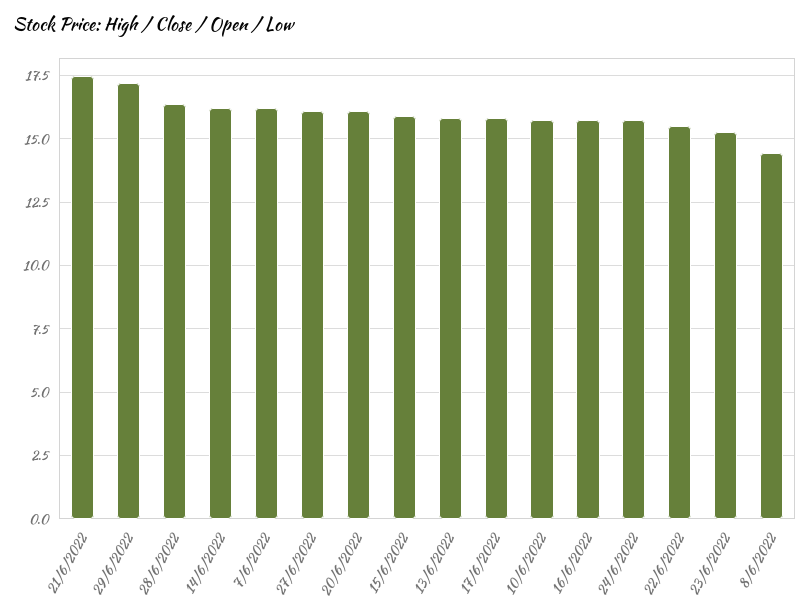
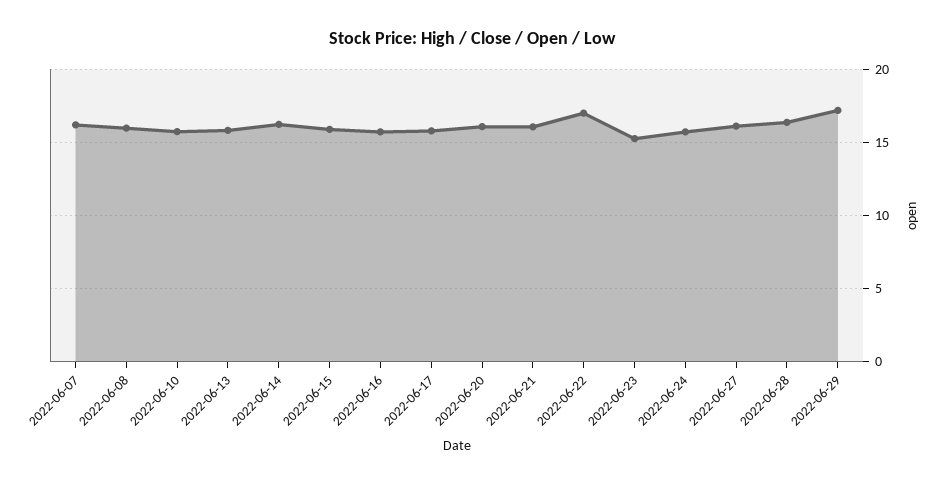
  {
-   "21/6/2022": 17.5,
+   "21/6/2022": 16,
    "29/6/2022": 17.25,
    "28/6/2022": 16.5,
    "14/6/2022": 16.25,
    "7/6/2022": 16.25,
    "27/6/2022": 16,
    "20/6/2022": 16,
    "15/6/2022": 16,
    "13/6/2022": 15.75,
    "17/6/2022": 15.75,
    "10/6/2022": 15.75,
    "16/6/2022": 15.75,
    "24/6/2022": 15.75,
-   "22/6/2022": 15.5,
+   "22/6/2022": 17,
    "23/6/2022": 15.25,
-   "8/6/2022": 14.5
+   "8/6/2022": 16
  }

